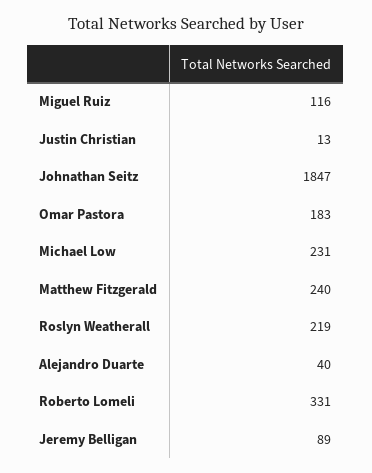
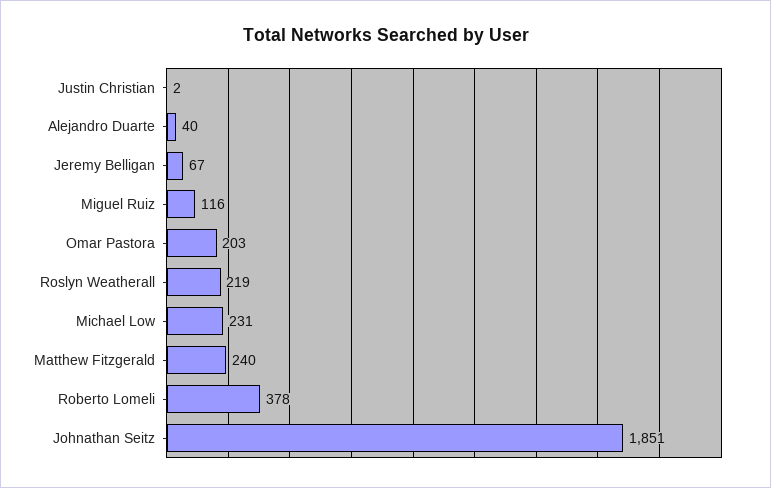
  {
    "Miguel Ruiz": 116,
-   "Justin Christian": 13,
+   "Justin Christian": 2,
-   "Johnathan Seitz": 1847,
+   "Johnathan Seitz": 1851,
-   "Omar Pastora": 183,
+   "Omar Pastora": 203,
    "Michael Low": 231,
    "Matthew Fitzgerald": 240,
    "Roslyn Weatherall": 219,
    "Alejandro Duarte": 40,
-   "Roberto Lomeli": 331,
+   "Roberto Lomeli": 378,
-   "Jeremy Belligan": 89
+   "Jeremy Belligan": 67
  }

